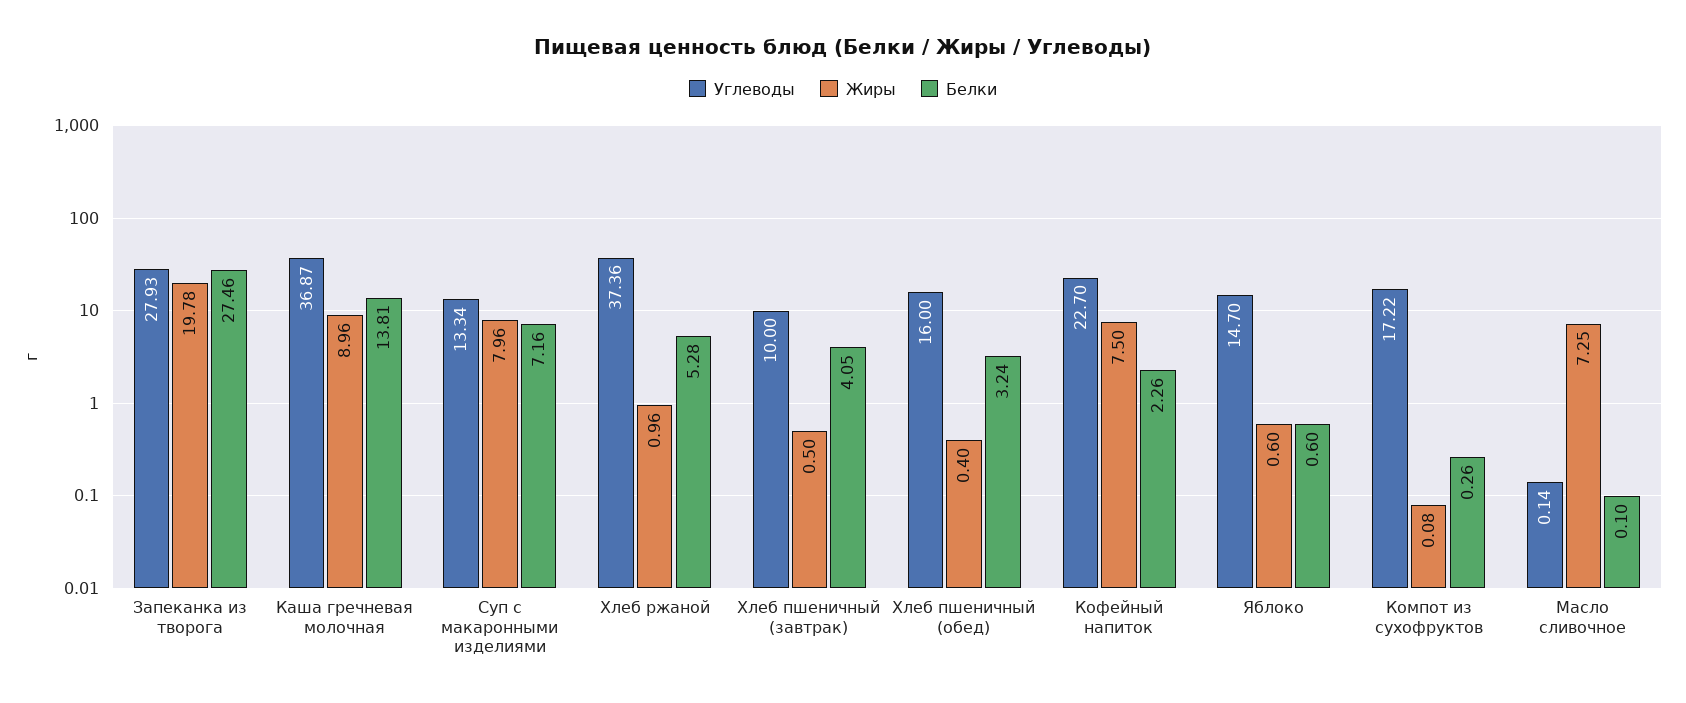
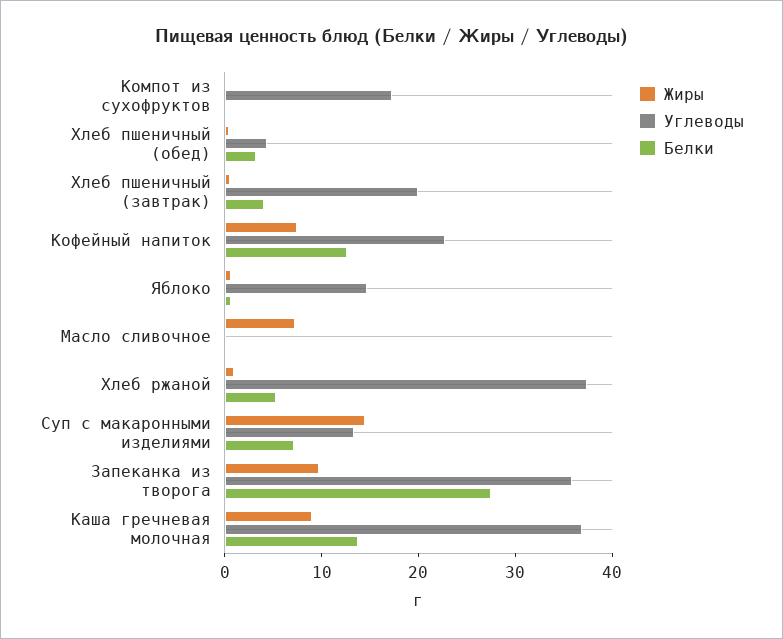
  {
    "Углеводы": {
-     "Запеканка из творога": 27.93,
+     "Запеканка из творога": 36,
      "Каша гречневая молочная": 36.87,
      "Суп с макаронными изделиями": 13.34,
      "Хлеб ржаной": 37.36,
-     "Хлеб пшеничный (завтрак)": 10,
+     "Хлеб пшеничный (завтрак)": 20,
-     "Хлеб пшеничный (обед)": 16,
+     "Хлеб пшеничный (обед)": 4,
      "Кофейный напиток": 22.7,
      "Яблоко": 14.7,
      "Компот из сухофруктов": 17.22,
      "Масло сливочное": 0.14
    },
    "Жиры": {
-     "Запеканка из творога": 19.78,
+     "Запеканка из творога": 10,
      "Каша гречневая молочная": 8.96,
-     "Суп с макаронными изделиями": 7.96,
+     "Суп с макаронными изделиями": 14,
      "Хлеб ржаной": 0.96,
      "Хлеб пшеничный (завтрак)": 0.5,
      "Хлеб пшеничный (обед)": 0.4,
      "Кофейный напиток": 7.5,
      "Яблоко": 0.6,
      "Компот из сухофруктов": 0.08,
      "Масло сливочное": 7.25
    },
    "Белки": {
      "Запеканка из творога": 27.46,
      "Каша гречневая молочная": 13.81,
      "Суп с макаронными изделиями": 7.16,
      "Хлеб ржаной": 5.28,
      "Хлеб пшеничный (завтрак)": 4.05,
      "Хлеб пшеничный (обед)": 3.24,
-     "Кофейный напиток": 2.26,
+     "Кофейный напиток": 12,
      "Яблоко": 0.6,
      "Компот из сухофруктов": 0.26,
      "Масло сливочное": 0.1
    }
  }

